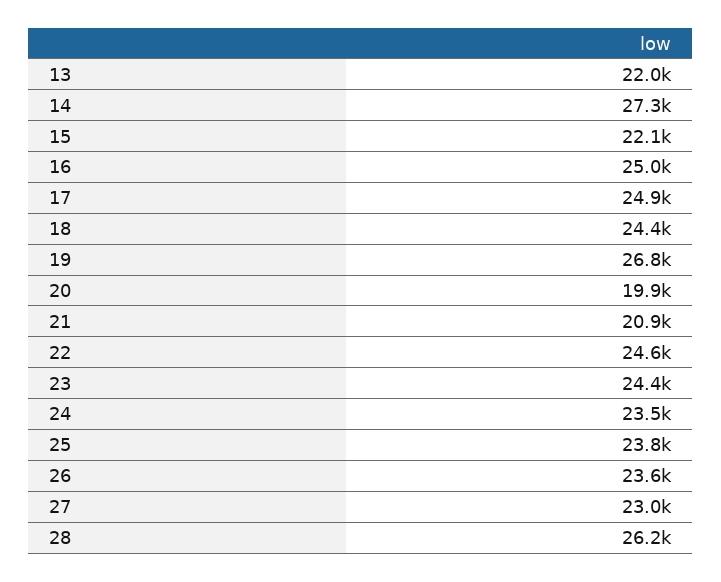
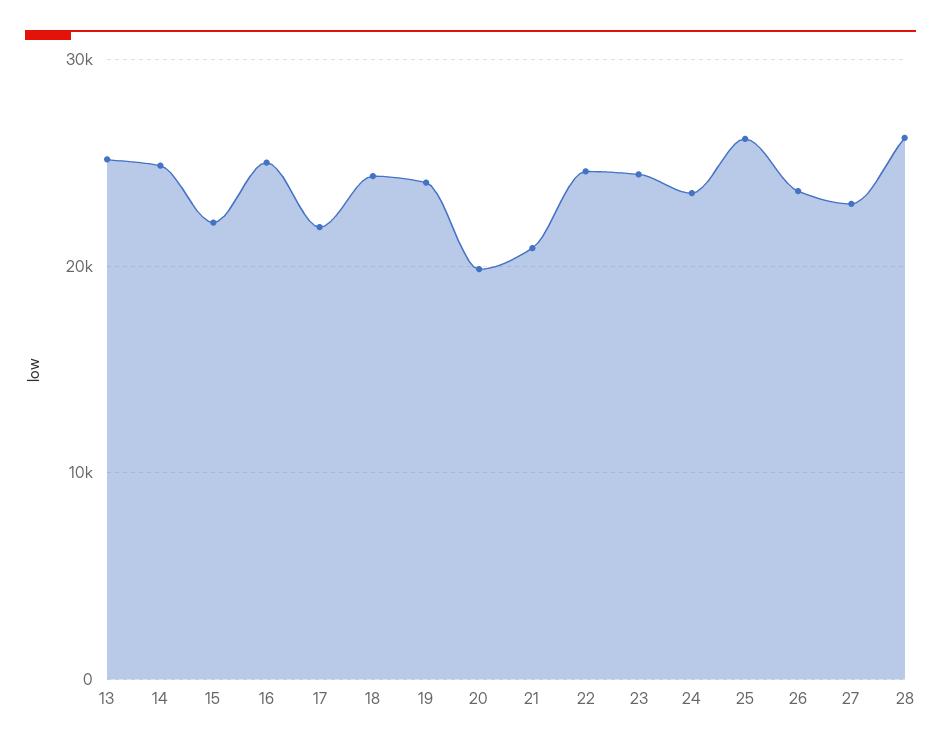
  {
-   "13": 22000,
+   "13": 25000,
-   "14": 27300,
+   "14": 25000,
    "15": 22100,
    "16": 25000,
-   "17": 24900,
+   "17": 22000,
    "18": 24400,
-   "19": 26800,
+   "19": 24000,
    "20": 19900,
    "21": 20900,
    "22": 24600,
    "23": 24400,
    "24": 23500,
-   "25": 23800,
+   "25": 26000,
    "26": 23600,
    "27": 23000,
    "28": 26200
  }

